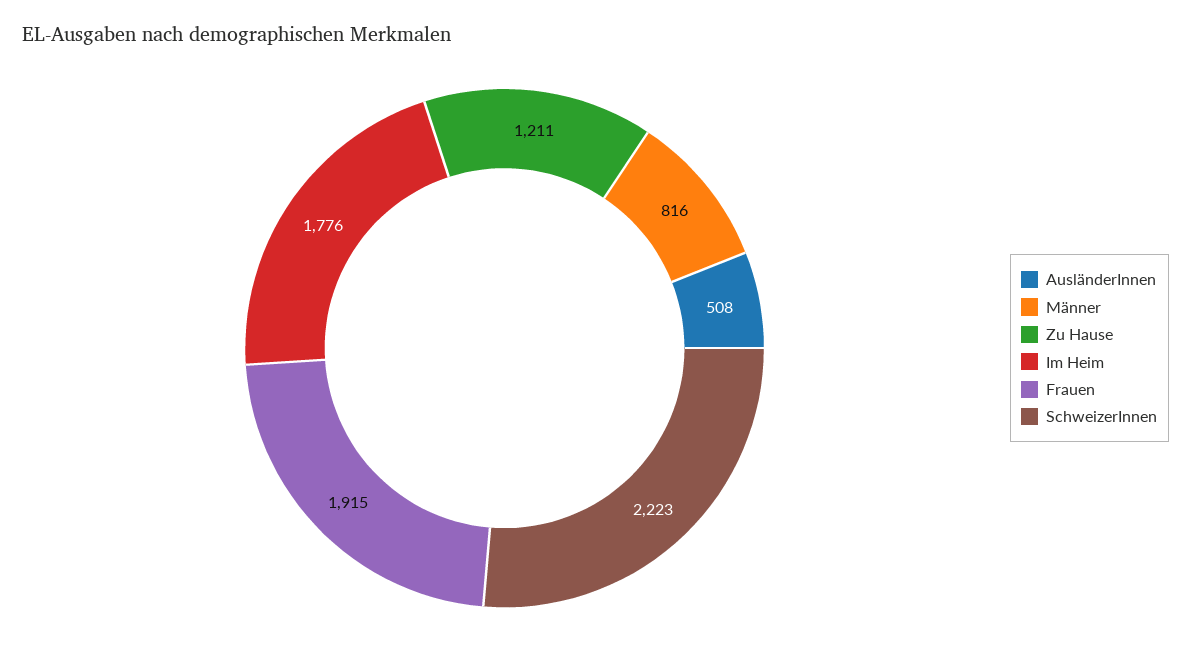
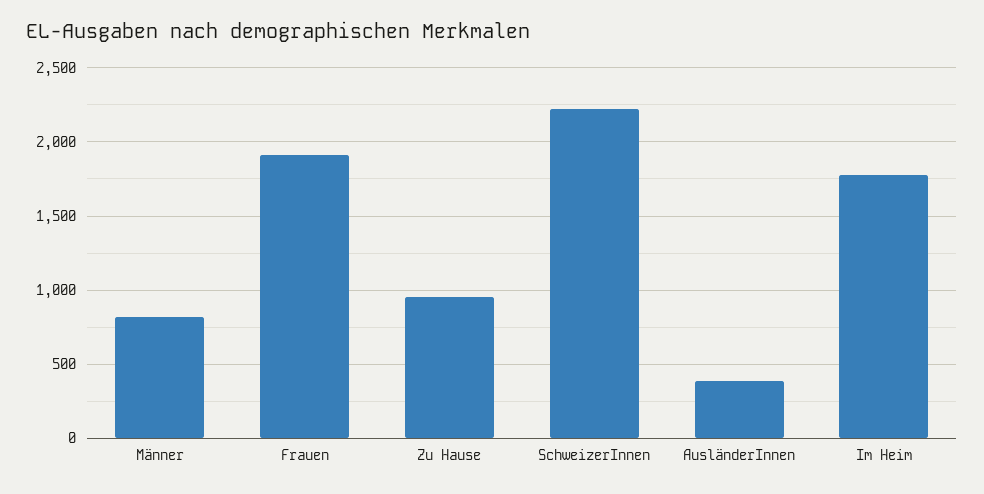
  {
-   "AusländerInnen": 508,
+   "AusländerInnen": 400,
    "Männer": 816,
-   "Zu Hause": 1211,
+   "Zu Hause": 950,
    "Im Heim": 1776,
    "Frauen": 1915,
    "SchweizerInnen": 2223
  }

